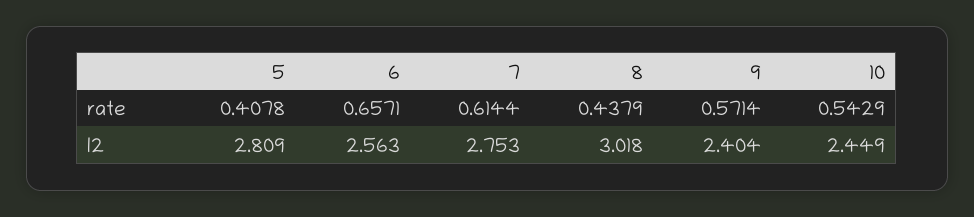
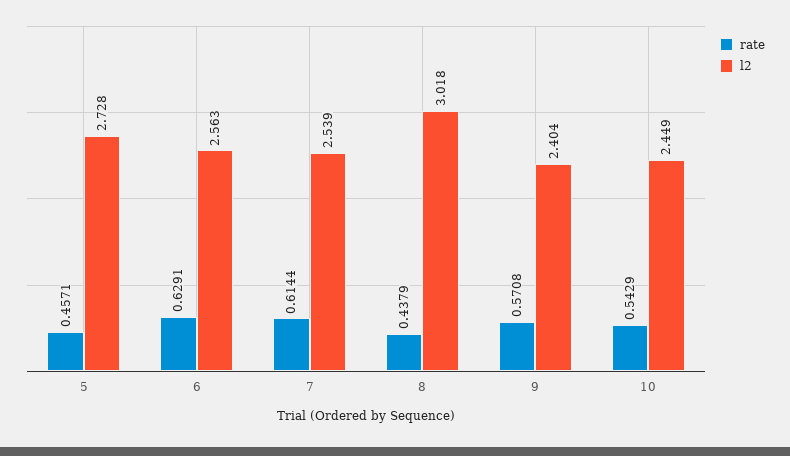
  {
    "rate": {
-     "5": 0.4078,
+     "5": 0.4571,
-     "6": 0.6571,
+     "6": 0.6291,
      "7": 0.6144,
      "8": 0.4379,
-     "9": 0.5714,
+     "9": 0.5708,
      "10": 0.5429
    },
    "l2": {
-     "5": 2.809,
+     "5": 2.728,
      "6": 2.563,
-     "7": 2.753,
+     "7": 2.539,
      "8": 3.018,
      "9": 2.404,
      "10": 2.449
    }
  }

